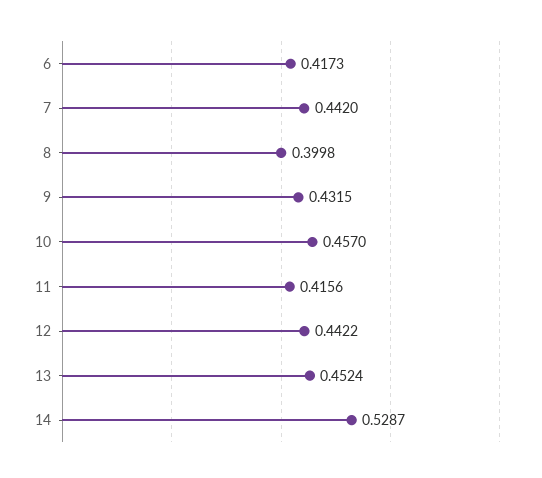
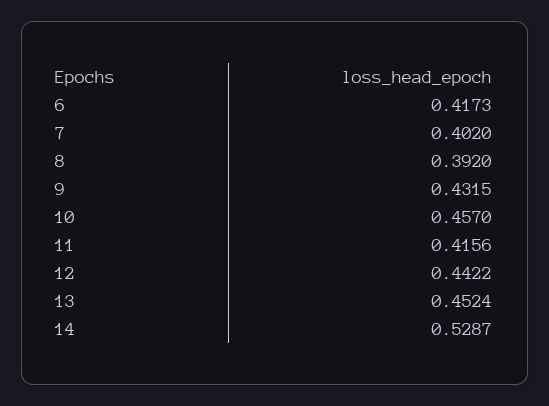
  {
    "6": 0.4173,
-   "7": 0.442,
+   "7": 0.402,
-   "8": 0.3998,
+   "8": 0.392,
    "9": 0.4315,
    "10": 0.457,
    "11": 0.4156,
    "12": 0.4422,
    "13": 0.4524,
    "14": 0.5287
  }

